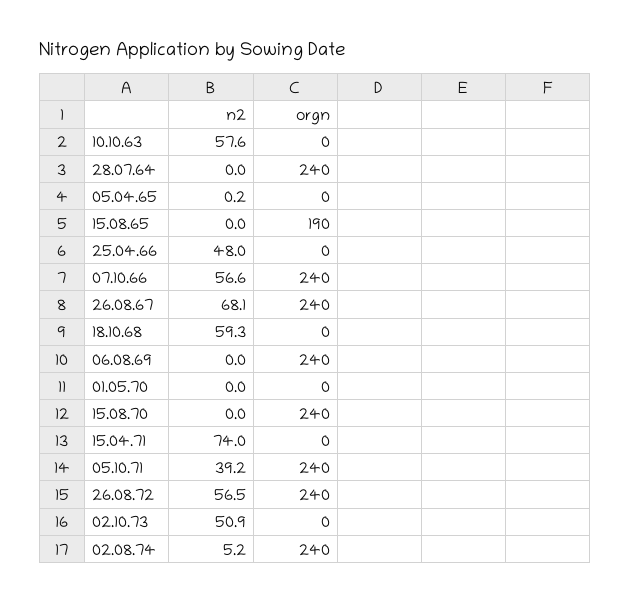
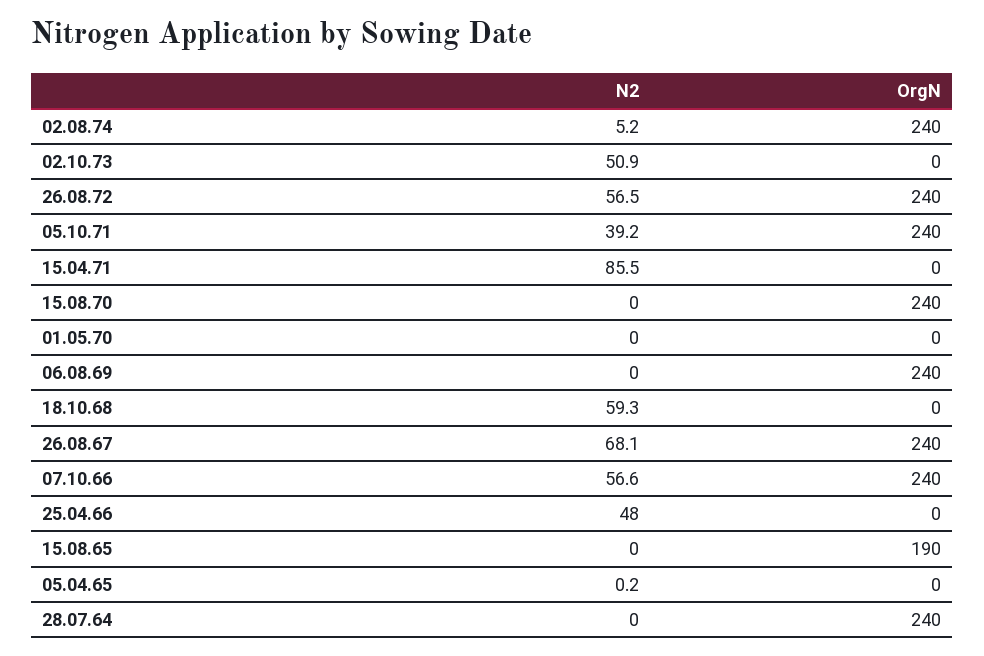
  {
    "n2": {
-     "10.10.63": 57.6,
      "28.07.64": 0,
      "05.04.65": 0.2,
      "15.08.65": 0,
      "25.04.66": 48,
      "07.10.66": 56.6,
      "26.08.67": 68.1,
      "18.10.68": 59.3,
      "06.08.69": 0,
      "01.05.70": 0,
      "15.08.70": 0,
-     "15.04.71": 74,
+     "15.04.71": 85.5,
      "05.10.71": 39.2,
      "26.08.72": 56.5,
      "02.10.73": 50.9,
      "02.08.74": 5.2
    },
    "orgn": {
-     "10.10.63": 0,
      "28.07.64": 240,
      "05.04.65": 0,
      "15.08.65": 190,
      "25.04.66": 0,
      "07.10.66": 240,
      "26.08.67": 240,
      "18.10.68": 0,
      "06.08.69": 240,
      "01.05.70": 0,
      "15.08.70": 240,
      "15.04.71": 0,
      "05.10.71": 240,
      "26.08.72": 240,
      "02.10.73": 0,
      "02.08.74": 240
    }
  }

